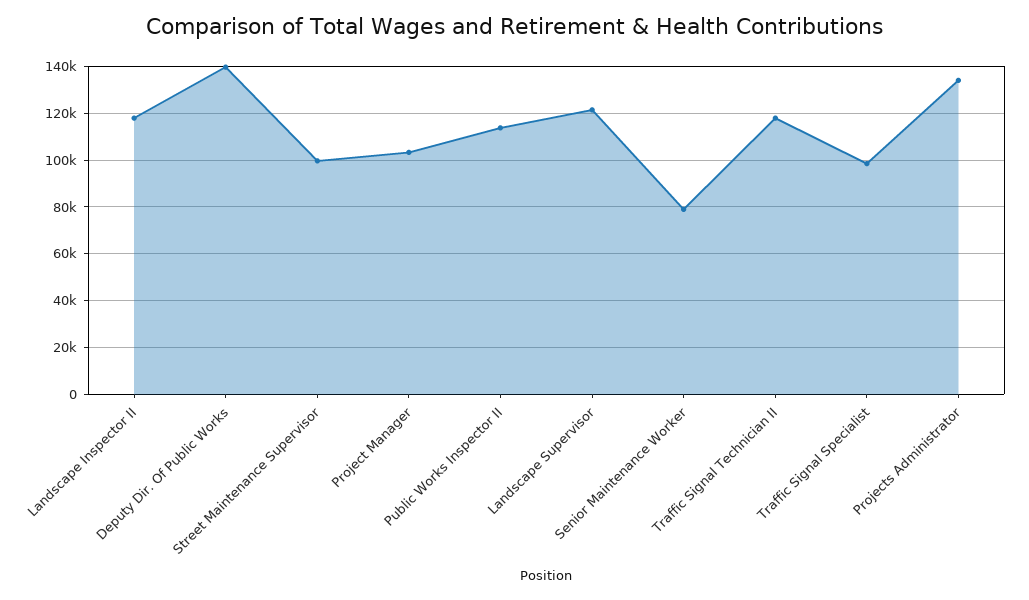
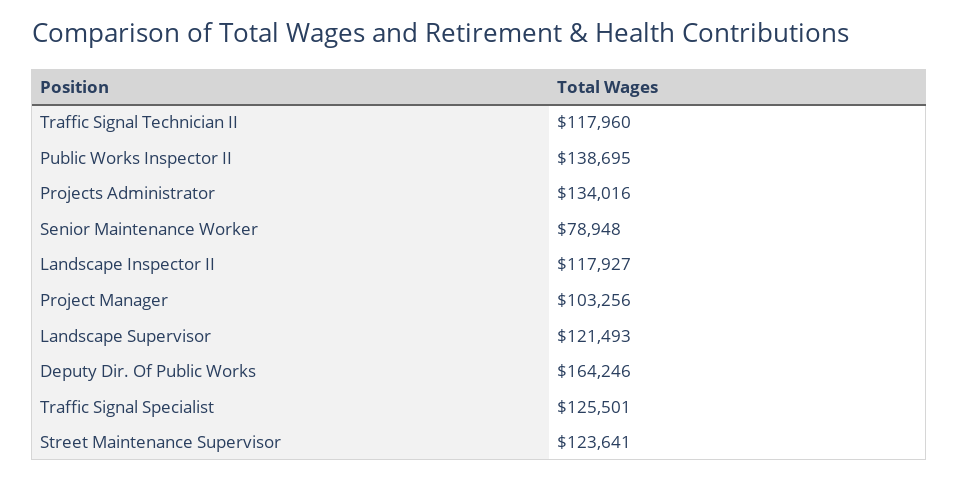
  {
    "Landscape Inspector II": 117927,
-   "Deputy Dir. Of Public Works": 140000,
+   "Deputy Dir. Of Public Works": 164246,
-   "Street Maintenance Supervisor": 100000,
+   "Street Maintenance Supervisor": 123641,
    "Project Manager": 103256,
-   "Public Works Inspector II": 115000,
+   "Public Works Inspector II": 138695,
    "Landscape Supervisor": 121493,
    "Senior Maintenance Worker": 78948,
    "Traffic Signal Technician II": 117960,
-   "Traffic Signal Specialist": 100000,
+   "Traffic Signal Specialist": 125501,
    "Projects Administrator": 134016
  }

